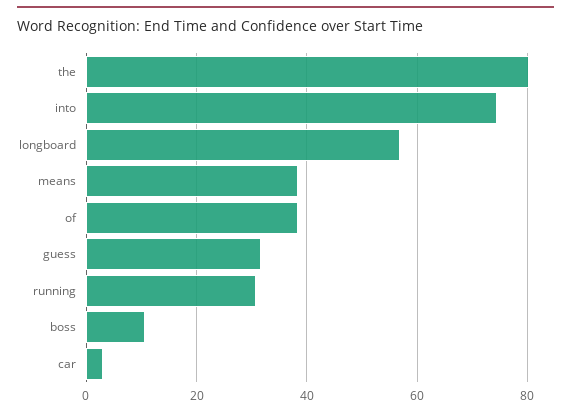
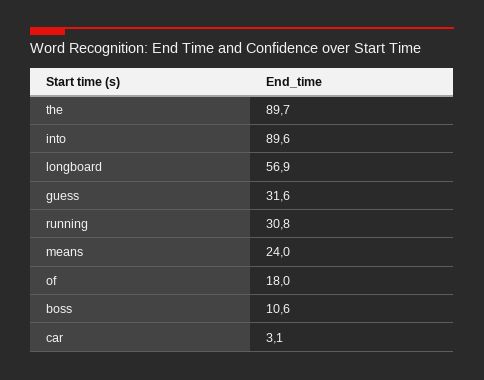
  {
-   "the": 80,
+   "the": 89.7,
-   "into": 74,
+   "into": 89.6,
    "longboard": 56.9,
-   "means": 38,
+   "means": 24,
-   "of": 38,
+   "of": 18,
    "guess": 31.6,
    "running": 30.8,
    "boss": 10.6,
    "car": 3.1
  }

